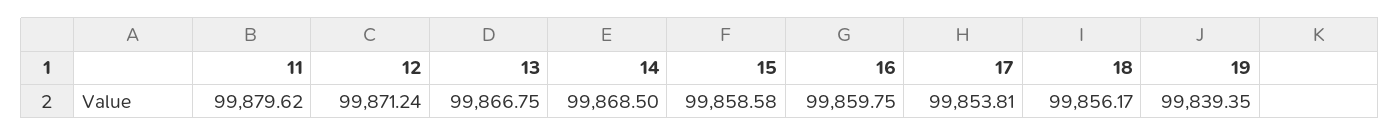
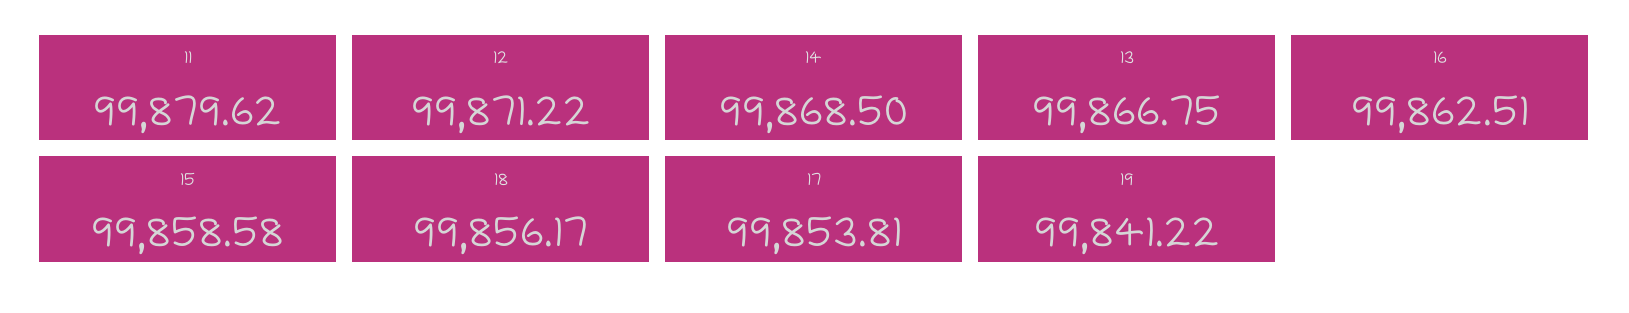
  {
    "11": 99879.62,
-   "12": 99871.24,
+   "12": 99871.22,
    "13": 99866.75,
    "14": 99868.5,
    "15": 99858.58,
-   "16": 99859.75,
+   "16": 99862.51,
    "17": 99853.81,
    "18": 99856.17,
-   "19": 99839.35
+   "19": 99841.22
  }

